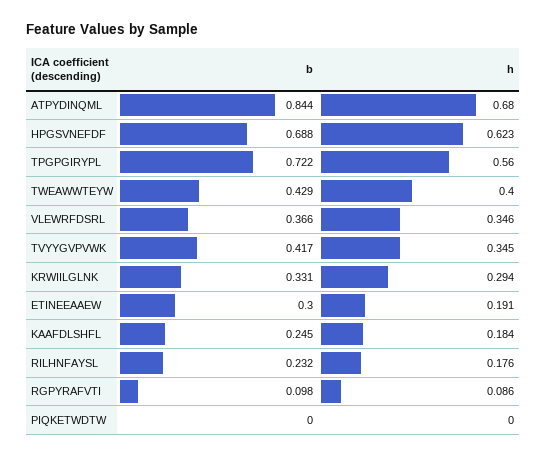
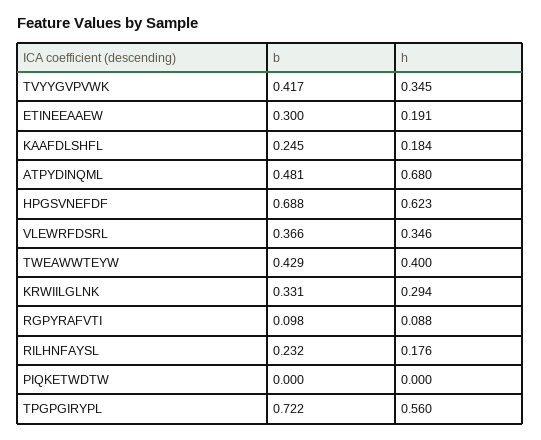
  {
    "b": {
-     "ATPYDINQML": 0.844,
+     "ATPYDINQML": 0.481,
      "HPGSVNEFDF": 0.688,
      "TPGPGIRYPL": 0.722,
      "TWEAWWTEYW": 0.429,
      "VLEWRFDSRL": 0.366,
      "TVYYGVPVWK": 0.417,
      "KRWIILGLNK": 0.331,
      "ETINEEAAEW": 0.3,
      "KAAFDLSHFL": 0.245,
      "RILHNFAYSL": 0.232,
      "RGPYRAFVTI": 0.098,
      "PIQKETWDTW": 0
    },
    "h": {
      "ATPYDINQML": 0.68,
      "HPGSVNEFDF": 0.623,
      "TPGPGIRYPL": 0.56,
      "TWEAWWTEYW": 0.4,
      "VLEWRFDSRL": 0.346,
      "TVYYGVPVWK": 0.345,
      "KRWIILGLNK": 0.294,
      "ETINEEAAEW": 0.191,
      "KAAFDLSHFL": 0.184,
      "RILHNFAYSL": 0.176,
-     "RGPYRAFVTI": 0.086,
+     "RGPYRAFVTI": 0.088,
      "PIQKETWDTW": 0
    }
  }

